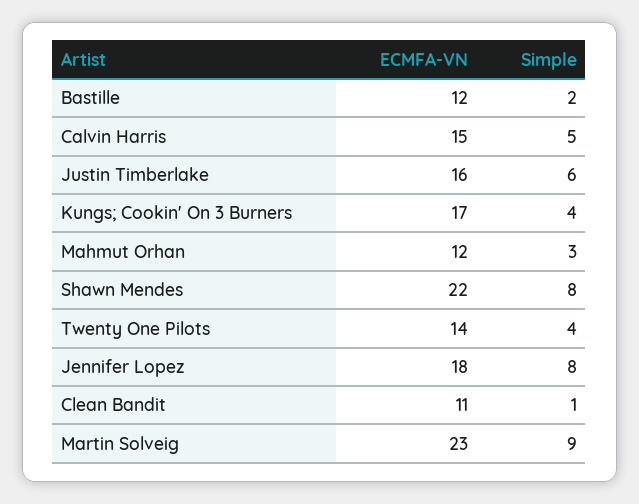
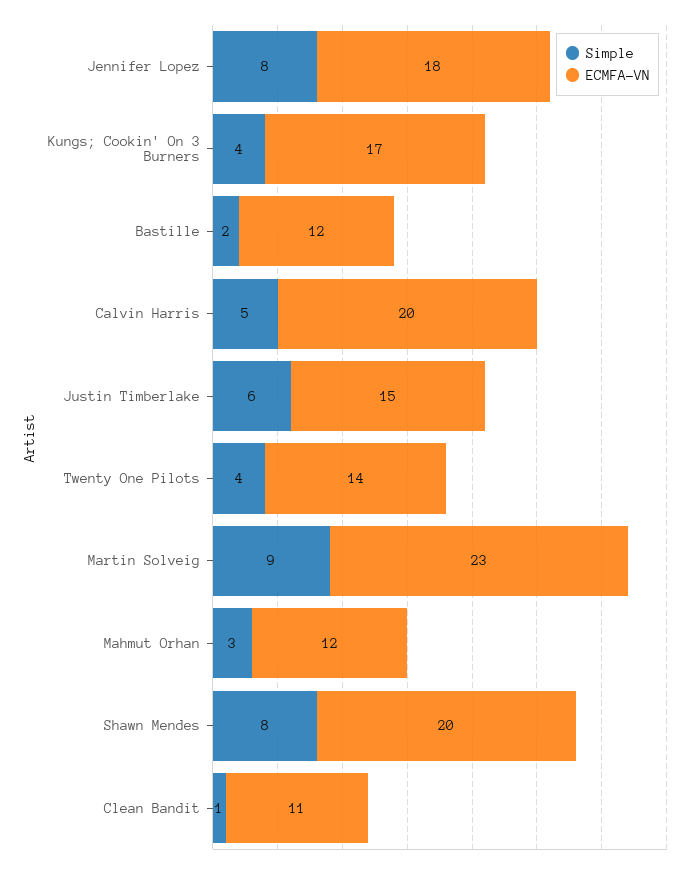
  {
    "ECMFA-VN": {
      "Bastille": 12,
-     "Calvin Harris": 15,
+     "Calvin Harris": 20,
-     "Justin Timberlake": 16,
+     "Justin Timberlake": 15,
      "Kungs; Cookin' On 3 Burners": 17,
      "Mahmut Orhan": 12,
-     "Shawn Mendes": 22,
+     "Shawn Mendes": 20,
      "Twenty One Pilots": 14,
      "Jennifer Lopez": 18,
      "Clean Bandit": 11,
      "Martin Solveig": 23
    },
    "Simple": {
      "Bastille": 2,
      "Calvin Harris": 5,
      "Justin Timberlake": 6,
      "Kungs; Cookin' On 3 Burners": 4,
      "Mahmut Orhan": 3,
      "Shawn Mendes": 8,
      "Twenty One Pilots": 4,
      "Jennifer Lopez": 8,
      "Clean Bandit": 1,
      "Martin Solveig": 9
    }
  }

